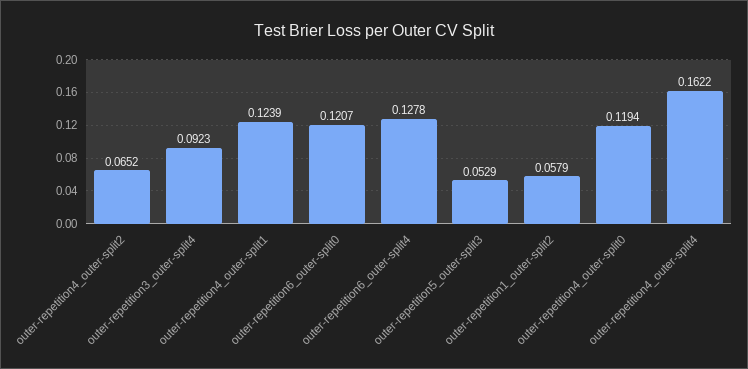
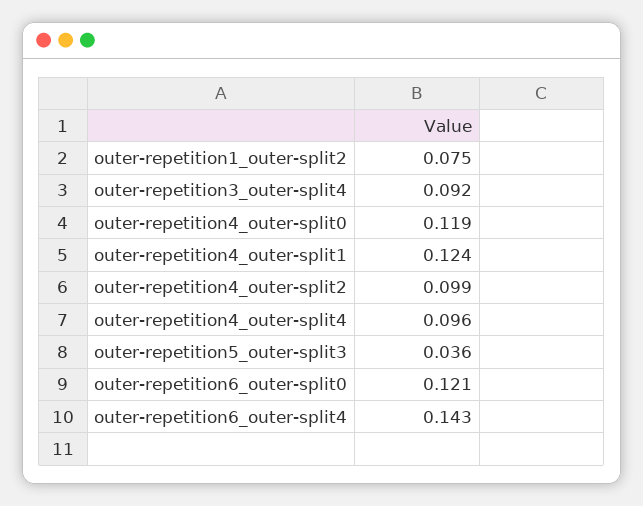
  {
-   "outer-repetition4_outer-split2": 0.0652,
+   "outer-repetition4_outer-split2": 0.099,
    "outer-repetition3_outer-split4": 0.0923,
    "outer-repetition4_outer-split1": 0.1239,
    "outer-repetition6_outer-split0": 0.1207,
-   "outer-repetition6_outer-split4": 0.1278,
+   "outer-repetition6_outer-split4": 0.143,
-   "outer-repetition5_outer-split3": 0.0529,
+   "outer-repetition5_outer-split3": 0.036,
-   "outer-repetition1_outer-split2": 0.0579,
+   "outer-repetition1_outer-split2": 0.075,
    "outer-repetition4_outer-split0": 0.1194,
-   "outer-repetition4_outer-split4": 0.1622
+   "outer-repetition4_outer-split4": 0.096
  }

